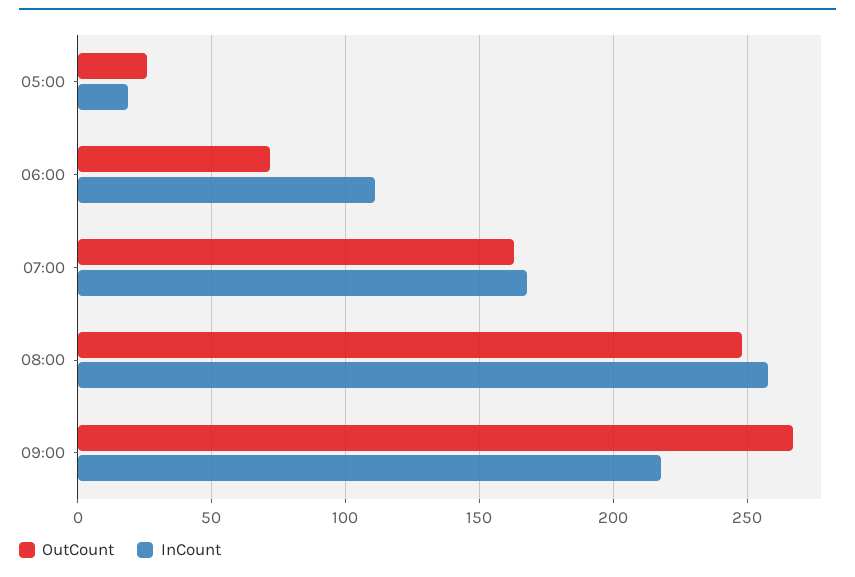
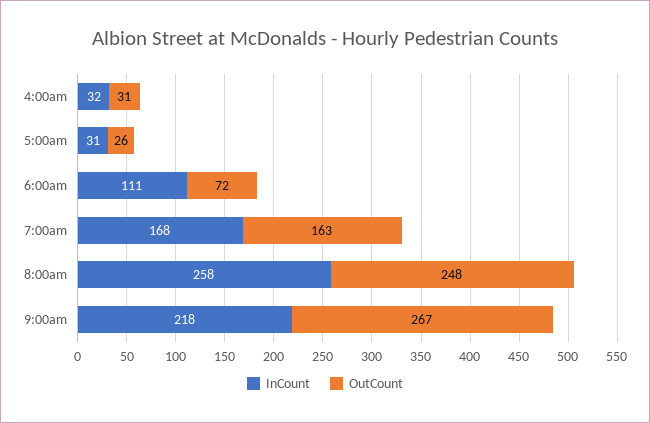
  {
    "OutCount": {
      "05:00": 26,
      "06:00": 72,
      "07:00": 163,
      "08:00": 248,
-     "09:00": 267
+     "09:00": 267,
+     "4:00am": 31
    },
    "InCount": {
-     "05:00": 20,
+     "05:00": 31,
      "06:00": 111,
      "07:00": 168,
      "08:00": 258,
-     "09:00": 218
+     "09:00": 218,
+     "4:00am": 32
    }
  }

